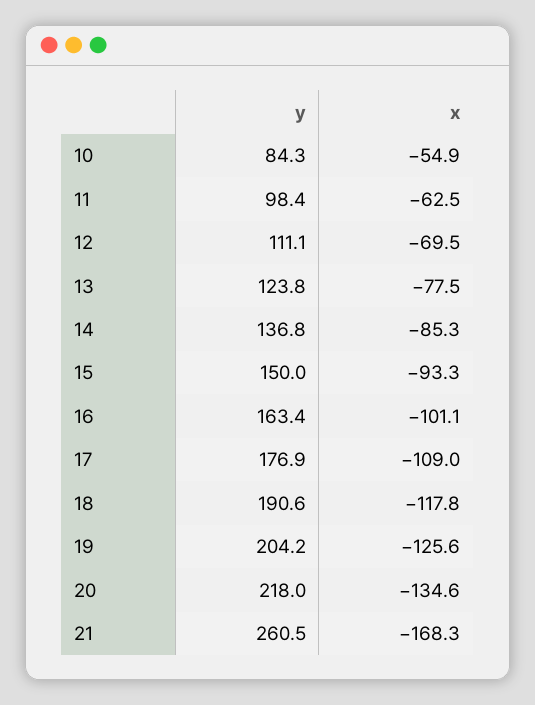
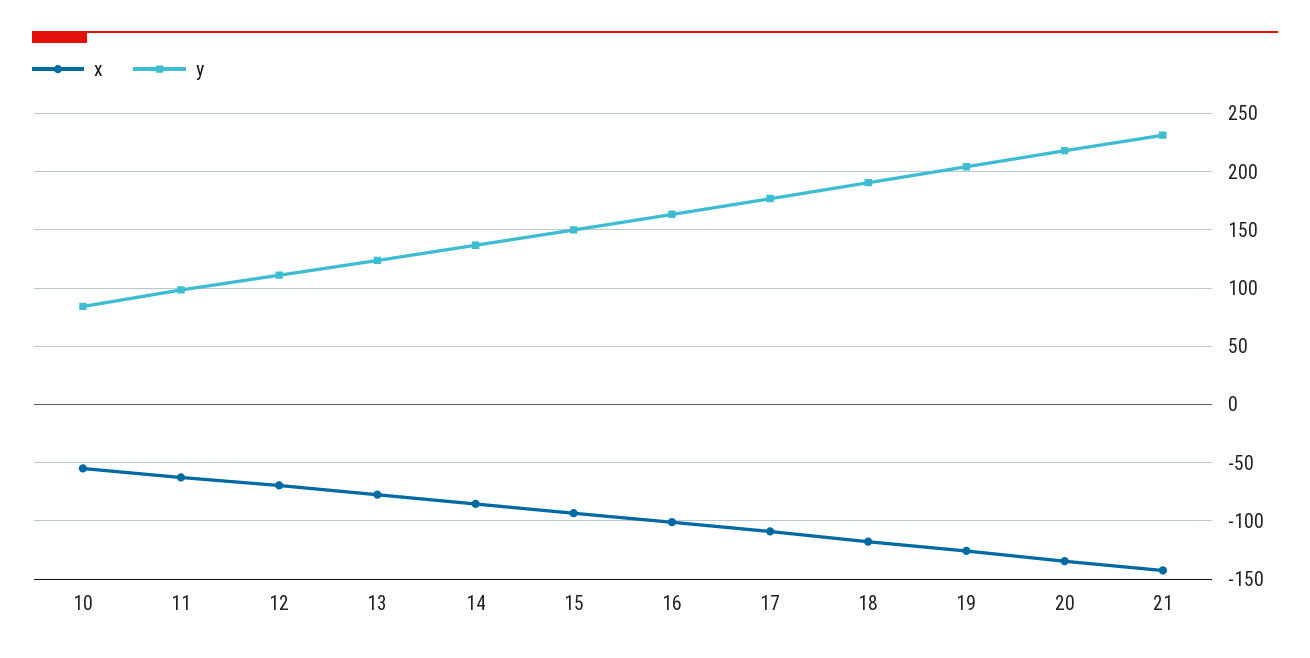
  {
    "y": {
      "10": 84.3,
      "11": 98.4,
      "12": 111.1,
      "13": 123.8,
      "14": 136.8,
      "15": 150,
      "16": 163.4,
      "17": 176.9,
      "18": 190.6,
      "19": 204.2,
      "20": 218,
-     "21": 260.5
+     "21": 230
    },
    "x": {
      "10": -54.9,
      "11": -62.5,
      "12": -69.5,
      "13": -77.5,
      "14": -85.3,
      "15": -93.3,
      "16": -101.1,
      "17": -109,
      "18": -117.8,
      "19": -125.6,
      "20": -134.6,
-     "21": -168.3
+     "21": -140
    }
  }

